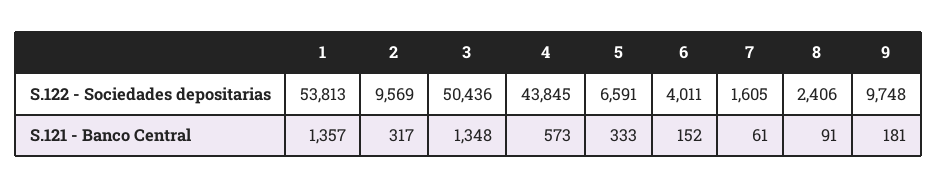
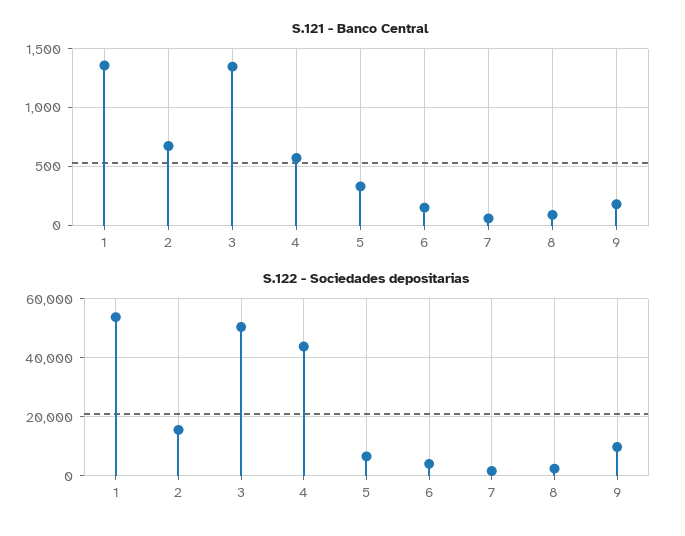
  {
    "S.122 - Sociedades depositarias": {
      "1": 53813,
-     "2": 9569,
+     "2": 15000,
      "3": 50436,
      "4": 43845,
      "5": 6591,
      "6": 4011,
      "7": 1605,
      "8": 2406,
      "9": 9748
    },
    "S.121 - Banco Central": {
      "1": 1357,
-     "2": 317,
+     "2": 700,
      "3": 1348,
      "4": 573,
      "5": 333,
      "6": 152,
      "7": 61,
      "8": 91,
      "9": 181
    }
  }

